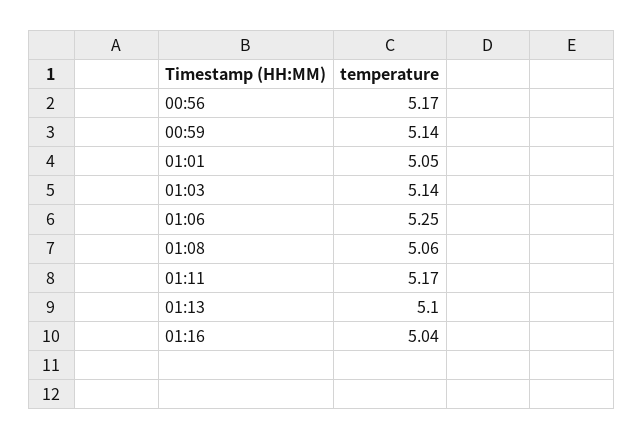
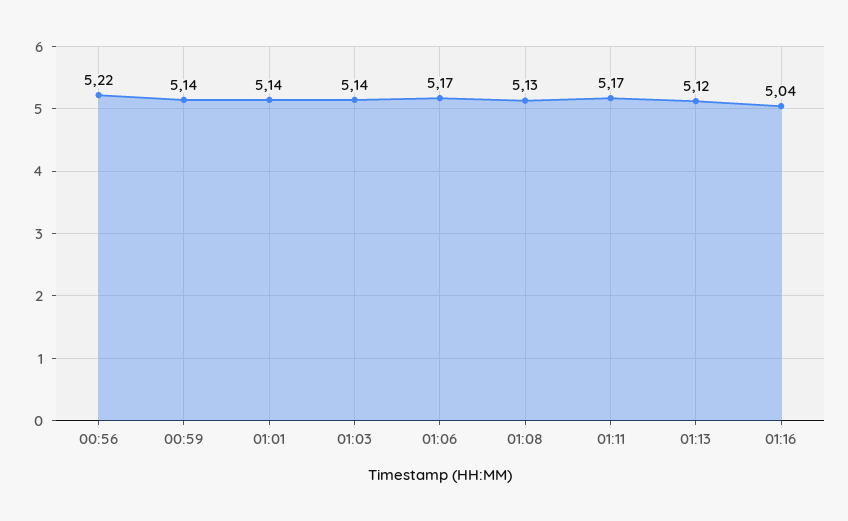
  {
-   "00:56": 5.17,
+   "00:56": 5.22,
    "00:59": 5.14,
-   "01:01": 5.05,
+   "01:01": 5.14,
    "01:03": 5.14,
-   "01:06": 5.25,
+   "01:06": 5.17,
-   "01:08": 5.06,
+   "01:08": 5.13,
    "01:11": 5.17,
-   "01:13": 5.1,
+   "01:13": 5.12,
    "01:16": 5.04
  }

